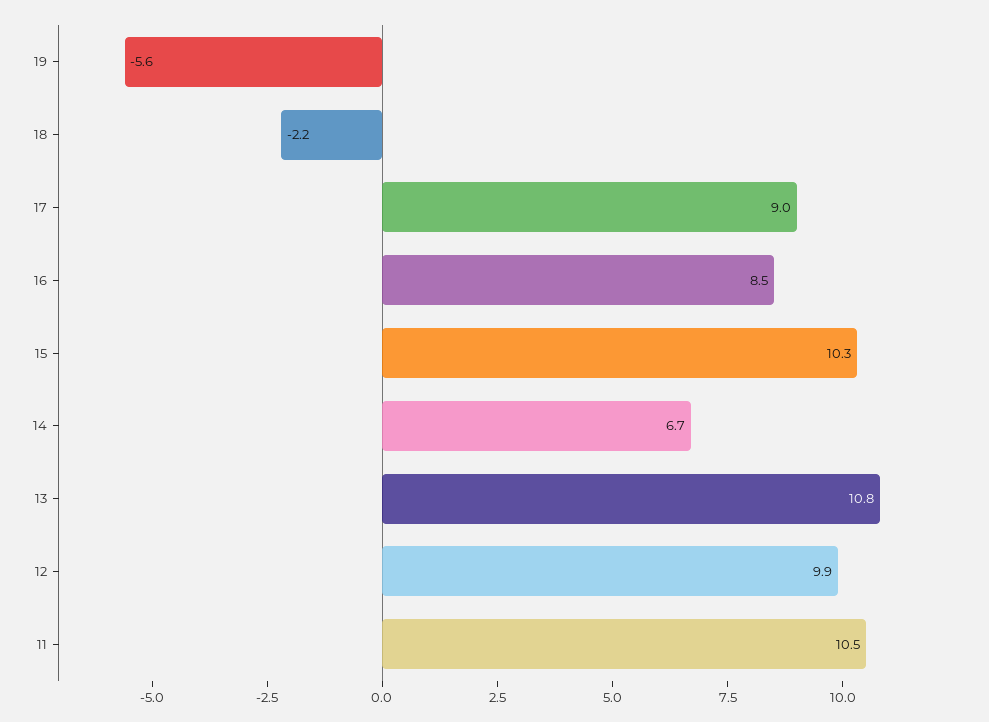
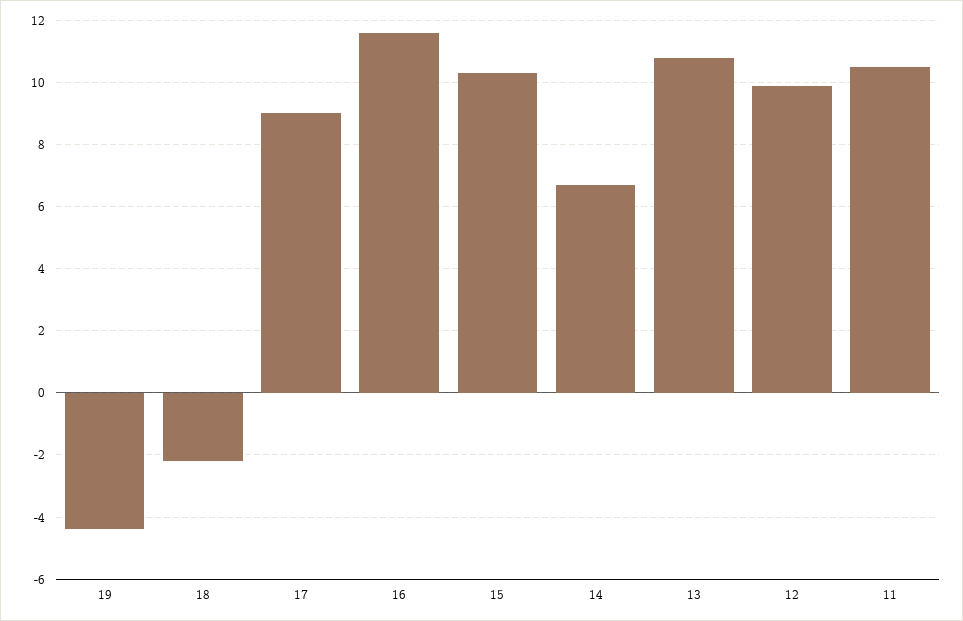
  {
-   "19": -5.6,
+   "19": -4.5,
    "18": -2.2,
    "17": 9,
-   "16": 8.5,
+   "16": 11.5,
    "15": 10.3,
    "14": 6.7,
    "13": 10.8,
    "12": 9.9,
    "11": 10.5
  }

